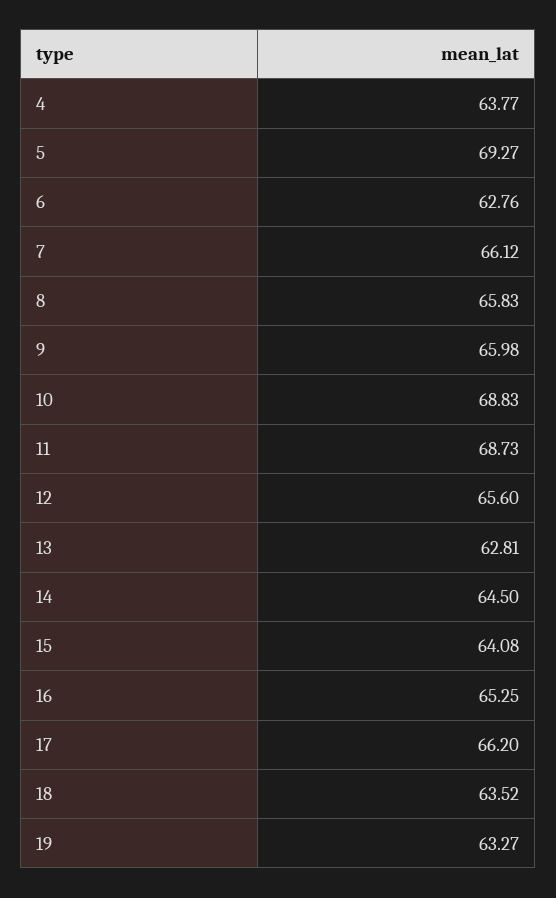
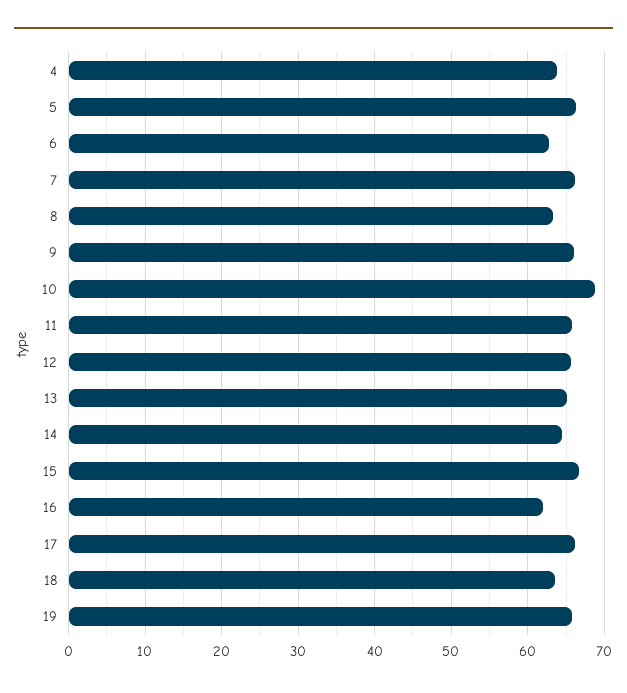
  {
    "4": 63.77,
-   "5": 69.27,
+   "5": 66,
    "6": 62.76,
    "7": 66.12,
-   "8": 65.83,
+   "8": 63,
    "9": 65.98,
    "10": 68.83,
-   "11": 68.73,
+   "11": 66,
    "12": 65.6,
-   "13": 62.81,
+   "13": 65,
    "14": 64.5,
-   "15": 64.08,
+   "15": 67,
-   "16": 65.25,
+   "16": 62,
    "17": 66.2,
    "18": 63.52,
-   "19": 63.27
+   "19": 66
  }

